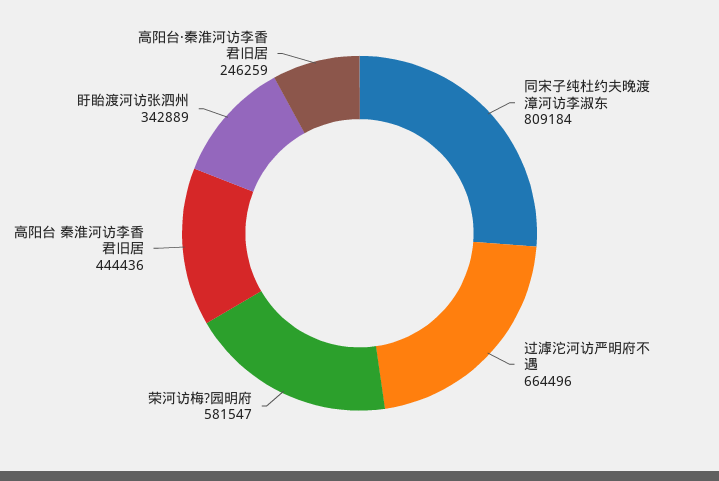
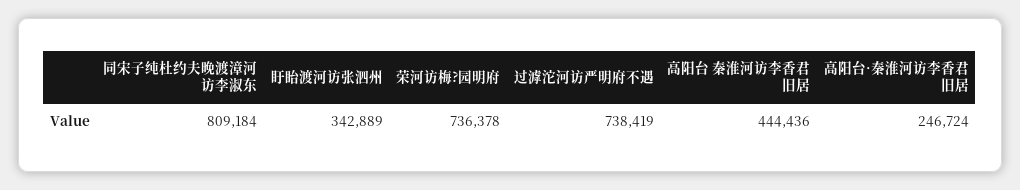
  {
    "同宋子纯杜约夫晚渡漳河访李淑东": 809184,
-   "过滹沱河访严明府不遇": 664496,
+   "过滹沱河访严明府不遇": 738419,
-   "荣河访梅?园明府": 581547,
+   "荣河访梅?园明府": 736378,
    "高阳台 秦淮河访李香君旧居": 444436,
    "盱眙渡河访张泗州": 342889,
-   "高阳台·秦淮河访李香君旧居": 246259
+   "高阳台·秦淮河访李香君旧居": 246724
  }

